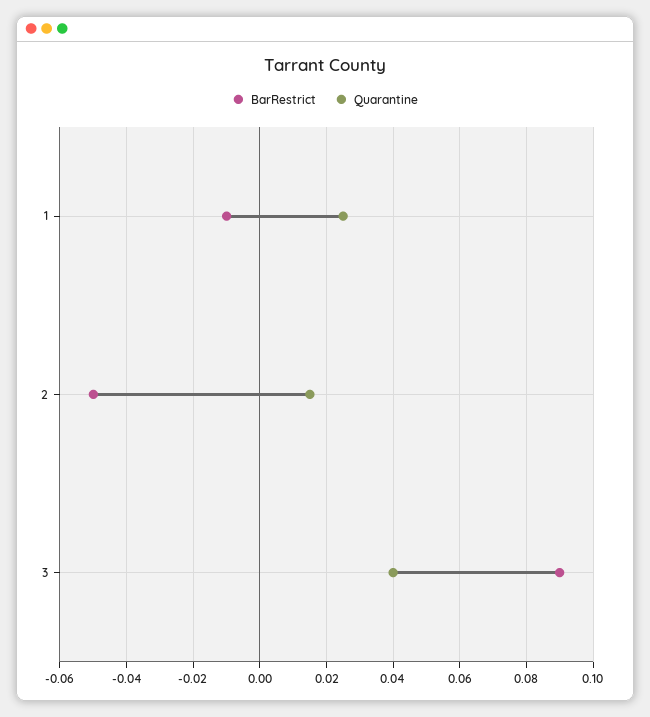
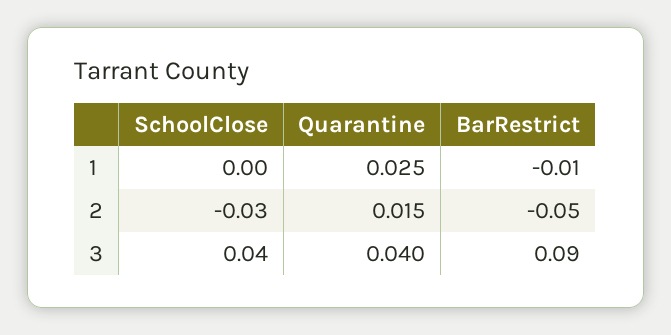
  {
    "BarRestrict": {
      "1": -0.01,
      "2": -0.05,
      "3": 0.09
    },
    "Quarantine": {
      "1": 0.025,
      "2": 0.015,
      "3": 0.04
-   }
+   },
+   "SchoolClose": {
+     "1": 0,
+     "2": -0.03,
+     "3": 0.04
+   }
  }

